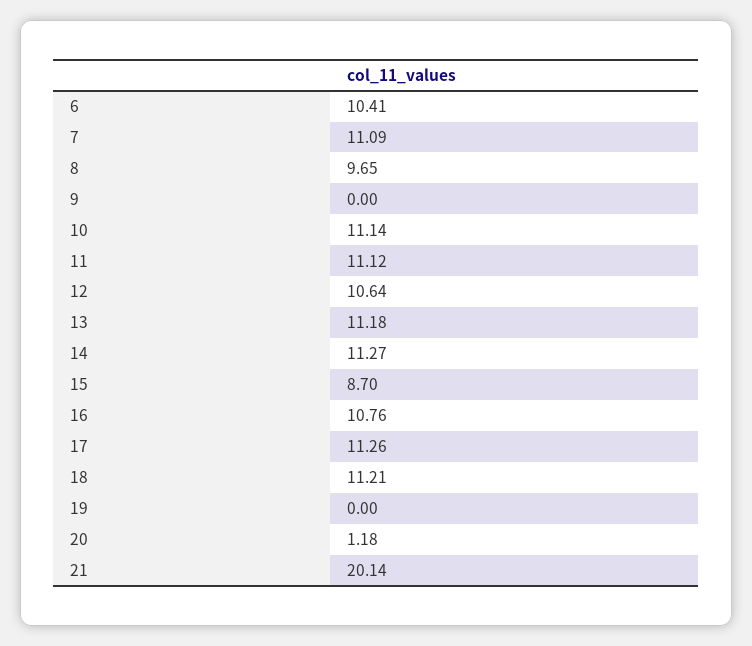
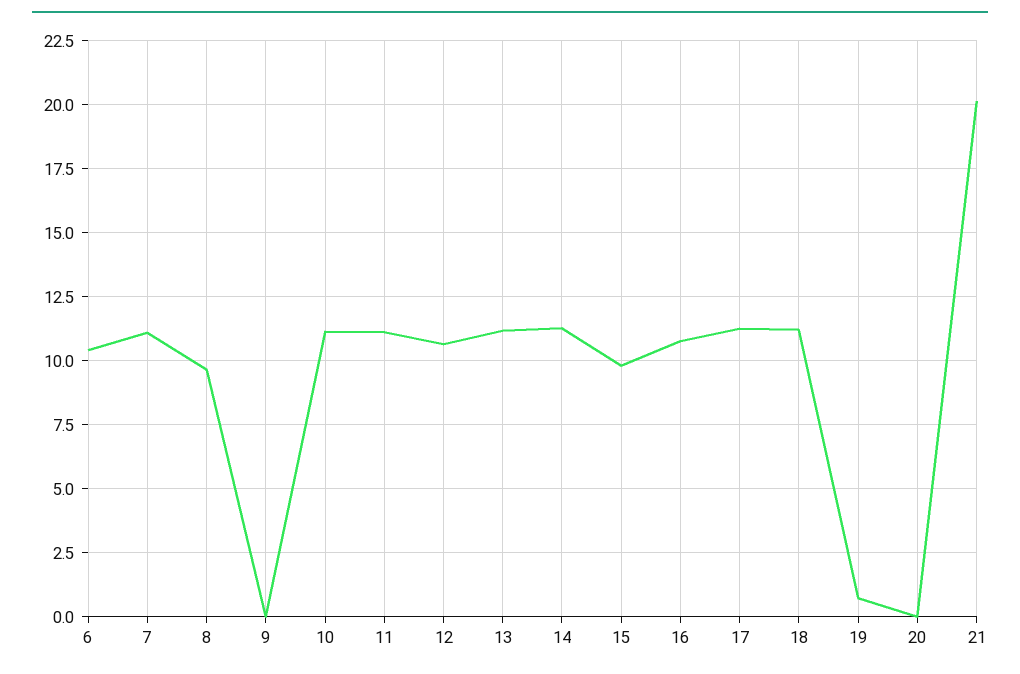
  {
    "6": 10.41,
    "7": 11.09,
    "8": 9.65,
    "9": 0,
    "10": 11.14,
    "11": 11.12,
    "12": 10.64,
    "13": 11.18,
    "14": 11.27,
-   "15": 8.7,
+   "15": 9.75,
    "16": 10.76,
    "17": 11.26,
    "18": 11.21,
-   "19": 0,
+   "19": 0.75,
-   "20": 1.18,
+   "20": 0,
    "21": 20.14
  }

